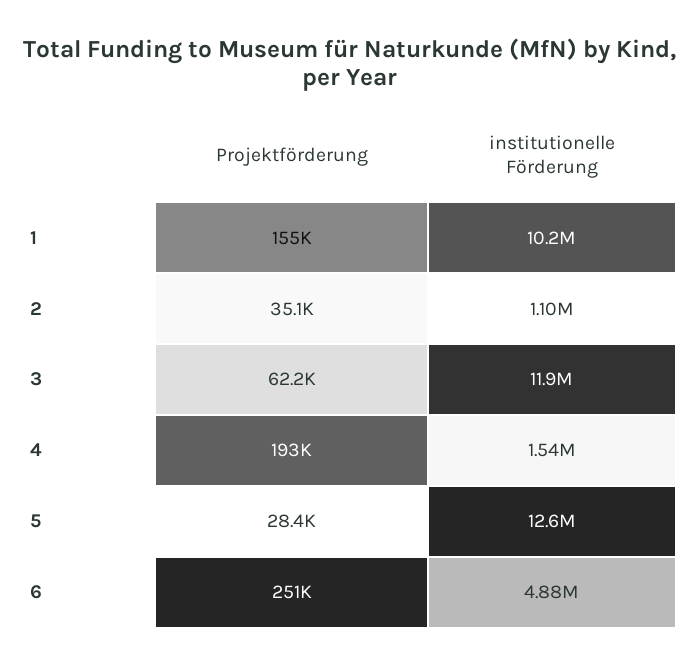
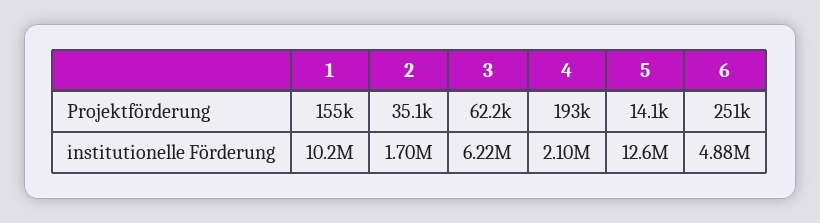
  {
    "Projektförderung": {
      "1": 155000,
      "2": 35100,
      "3": 62200,
      "4": 193000,
-     "5": 28400,
+     "5": 14100,
      "6": 251000
    },
    "institutionelle Förderung": {
      "1": 10200000,
-     "2": 1100000,
+     "2": 1700000,
-     "3": 11900000,
+     "3": 6220000,
-     "4": 1540000,
+     "4": 2100000,
      "5": 12600000,
      "6": 4880000
    }
  }

